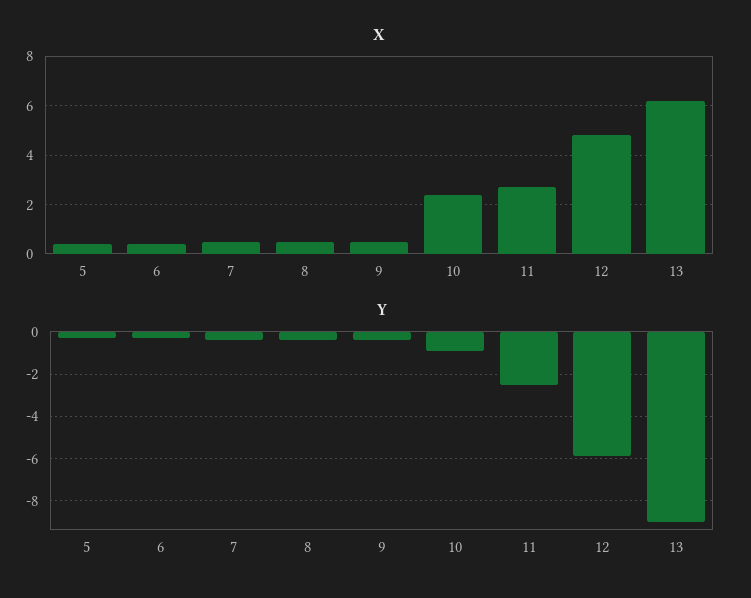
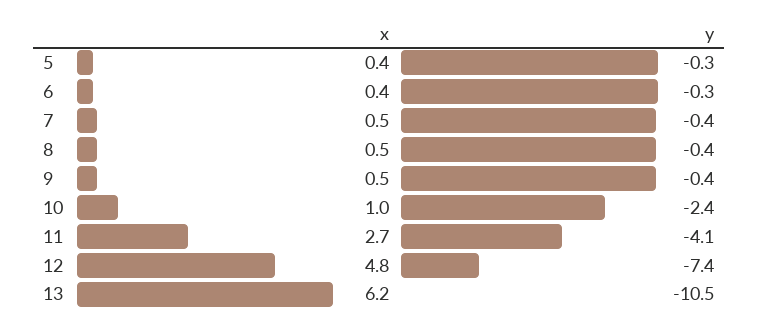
  {
    "X": {
      "5": 0.4,
      "6": 0.4,
      "7": 0.5,
      "8": 0.5,
      "9": 0.5,
-     "10": 2.5,
+     "10": 1,
      "11": 2.7,
      "12": 4.8,
      "13": 6.2
    },
    "Y": {
      "5": -0.3,
      "6": -0.3,
      "7": -0.4,
      "8": -0.4,
      "9": -0.4,
-     "10": -1,
+     "10": -2.4,
-     "11": -2.5,
+     "11": -4.1,
-     "12": -6,
+     "12": -7.4,
-     "13": -9
+     "13": -10.5
    }
  }

